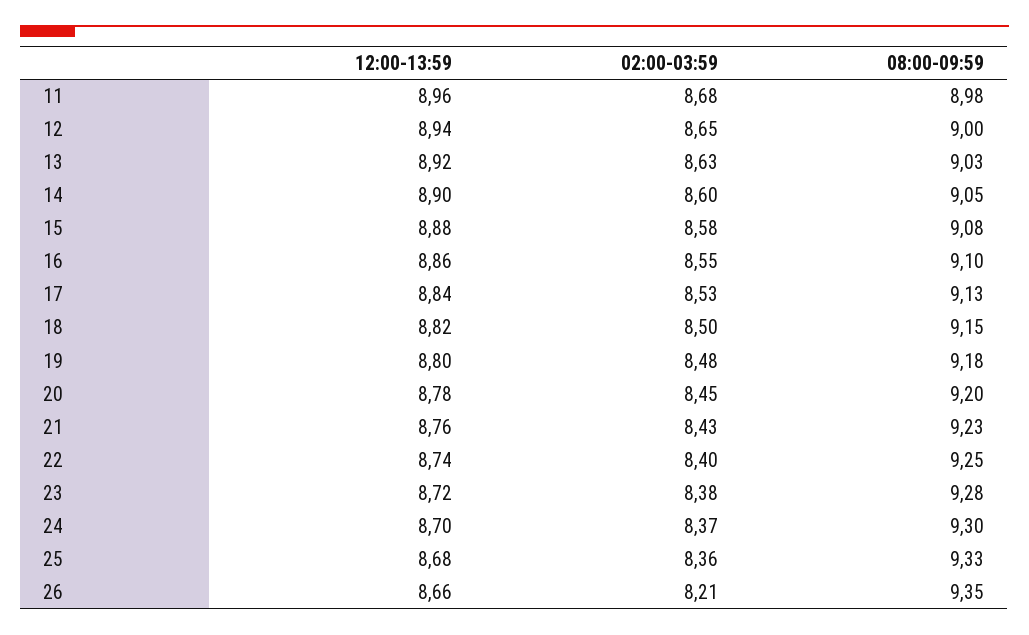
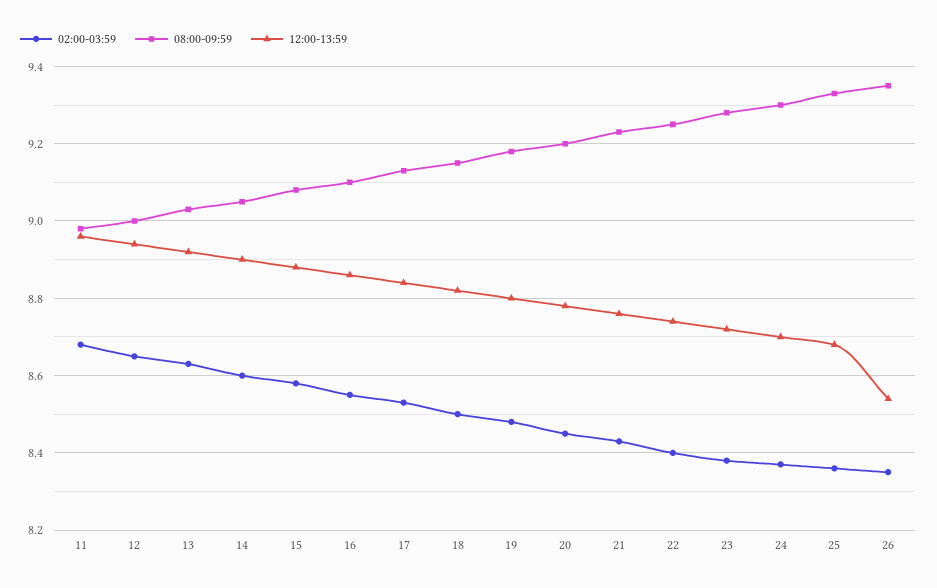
  {
    "12:00-13:59": {
      "11": 8.96,
      "12": 8.94,
      "13": 8.92,
      "14": 8.9,
      "15": 8.88,
      "16": 8.86,
      "17": 8.84,
      "18": 8.82,
      "19": 8.8,
      "20": 8.78,
      "21": 8.76,
      "22": 8.74,
      "23": 8.72,
      "24": 8.7,
      "25": 8.68,
-     "26": 8.66
+     "26": 8.55
    },
    "02:00-03:59": {
      "11": 8.68,
      "12": 8.65,
      "13": 8.63,
      "14": 8.6,
      "15": 8.58,
      "16": 8.55,
      "17": 8.53,
      "18": 8.5,
      "19": 8.48,
      "20": 8.45,
      "21": 8.43,
      "22": 8.4,
      "23": 8.38,
      "24": 8.37,
      "25": 8.36,
-     "26": 8.21
+     "26": 8.35
    },
    "08:00-09:59": {
      "11": 8.98,
      "12": 9,
      "13": 9.03,
      "14": 9.05,
      "15": 9.08,
      "16": 9.1,
      "17": 9.13,
      "18": 9.15,
      "19": 9.18,
      "20": 9.2,
      "21": 9.23,
      "22": 9.25,
      "23": 9.28,
      "24": 9.3,
      "25": 9.33,
      "26": 9.35
    }
  }

